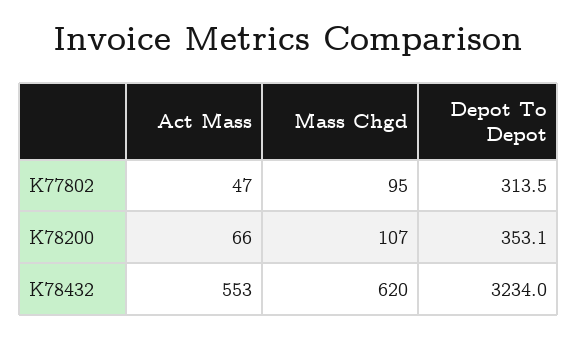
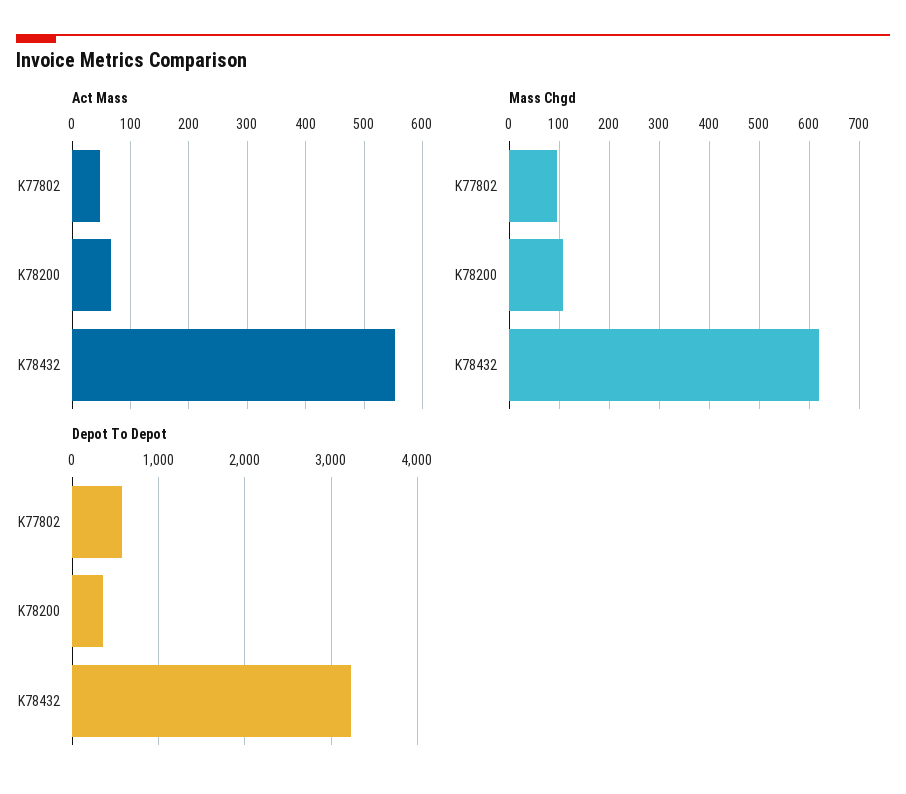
  {
    "Act Mass": {
      "K77802": 47,
      "K78200": 66,
      "K78432": 553
    },
    "Mass Chgd": {
      "K77802": 95,
      "K78200": 107,
      "K78432": 620
    },
    "Depot To Depot": {
-     "K77802": 313.5,
+     "K77802": 600,
      "K78200": 353.1,
      "K78432": 3234
    }
  }

